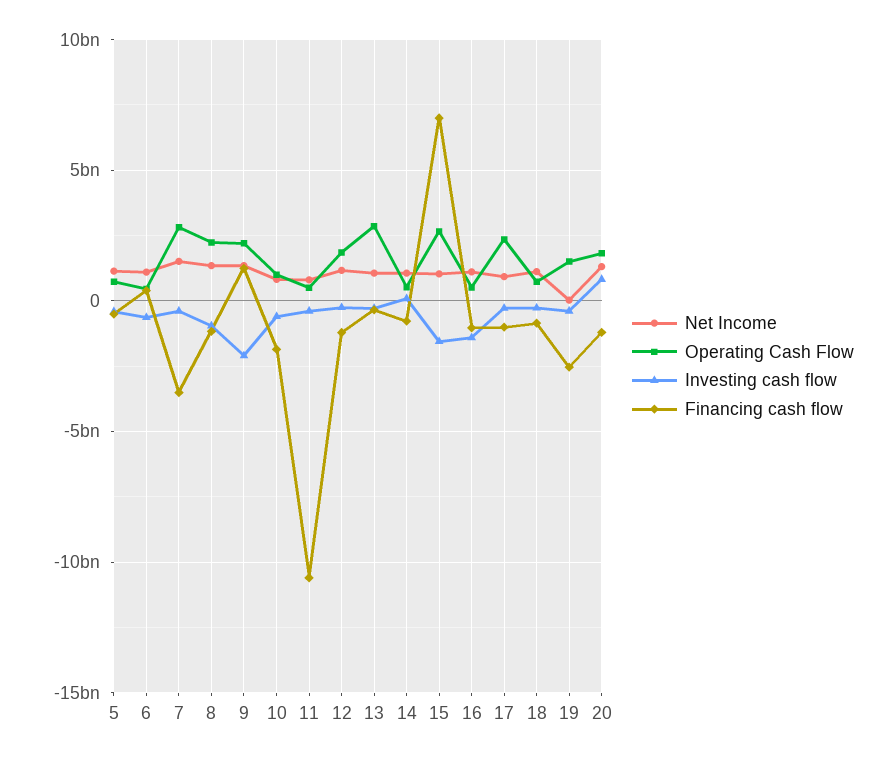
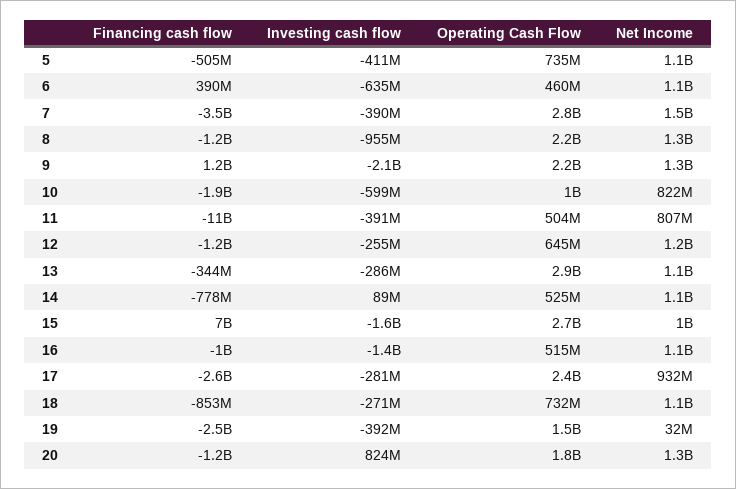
  {
    "Net Income": {
      "5": 1100000000,
      "6": 1100000000,
      "7": 1500000000,
      "8": 1300000000,
      "9": 1300000000,
      "10": 822000000,
      "11": 807000000,
      "12": 1200000000,
      "13": 1100000000,
      "14": 1100000000,
      "15": 1000000000,
      "16": 1100000000,
      "17": 932000000,
      "18": 1100000000,
      "19": 32000000,
      "20": 1300000000
    },
    "Operating Cash Flow": {
      "5": 735000000,
      "6": 460000000,
      "7": 2800000000,
      "8": 2200000000,
      "9": 2200000000,
      "10": 1000000000,
      "11": 504000000,
-     "12": 2000000000,
+     "12": 645000000,
      "13": 2900000000,
      "14": 525000000,
      "15": 2700000000,
      "16": 515000000,
      "17": 2400000000,
      "18": 732000000,
      "19": 1500000000,
      "20": 1800000000
    },
    "Investing cash flow": {
      "5": -411000000,
      "6": -635000000,
      "7": -390000000,
      "8": -955000000,
      "9": -2100000000,
      "10": -599000000,
      "11": -391000000,
      "12": -255000000,
      "13": -286000000,
      "14": 89000000,
      "15": -1600000000,
      "16": -1400000000,
      "17": -281000000,
      "18": -271000000,
      "19": -392000000,
      "20": 824000000
    },
    "Financing cash flow": {
      "5": -505000000,
      "6": 390000000,
      "7": -3500000000,
      "8": -1200000000,
      "9": 1200000000,
      "10": -1900000000,
      "11": -11000000000,
      "12": -1200000000,
      "13": -344000000,
      "14": -778000000,
      "15": 7000000000,
      "16": -1000000000,
-     "17": -1000000000,
+     "17": -2600000000,
      "18": -853000000,
      "19": -2500000000,
      "20": -1200000000
    }
  }

